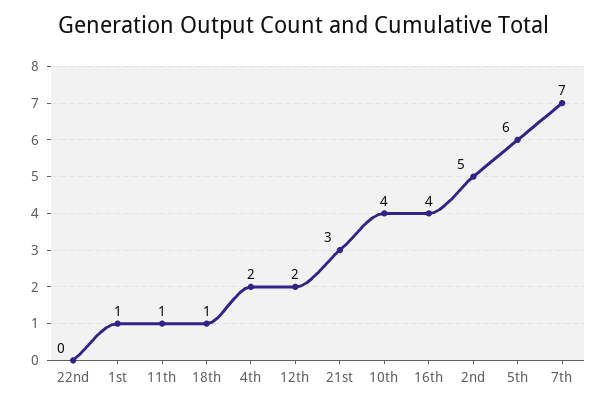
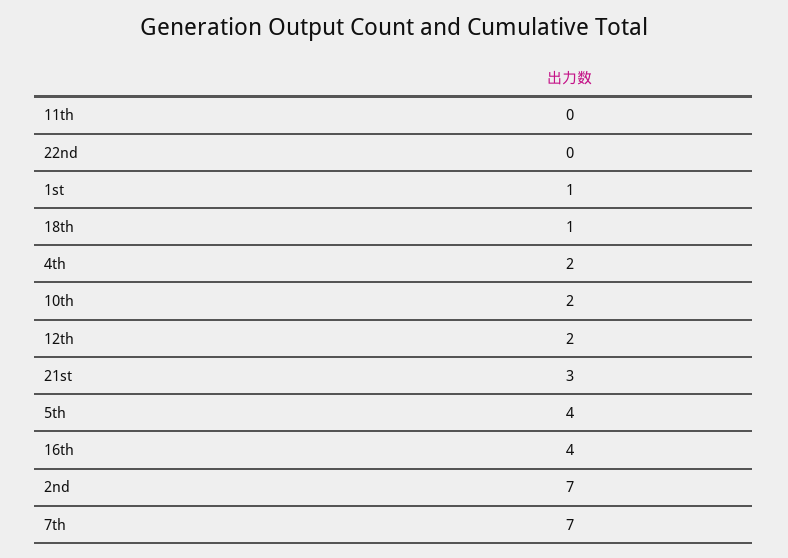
  {
    "22nd": 0,
    "1st": 1,
-   "11th": 1,
+   "11th": 0,
    "18th": 1,
    "4th": 2,
    "12th": 2,
    "21st": 3,
-   "10th": 4,
+   "10th": 2,
    "16th": 4,
-   "2nd": 5,
+   "2nd": 7,
-   "5th": 6,
+   "5th": 4,
    "7th": 7
  }

